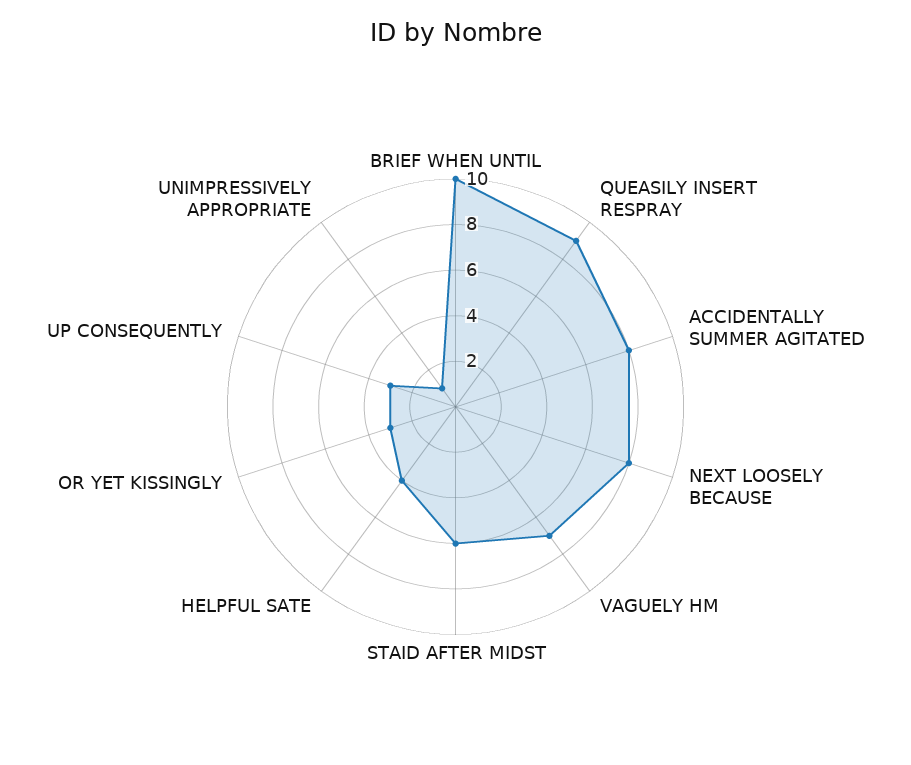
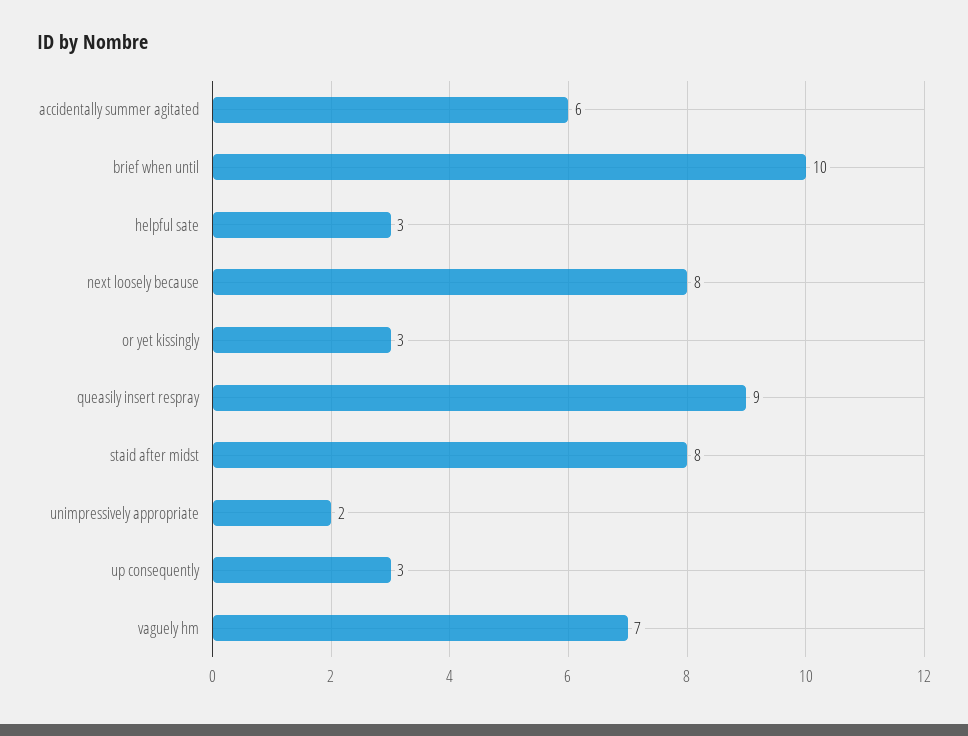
  {
    "BRIEF WHEN UNTIL": 10,
    "QUEASILY INSERT RESPRAY": 9,
-   "ACCIDENTALLY SUMMER AGITATED": 8,
+   "ACCIDENTALLY SUMMER AGITATED": 6,
    "NEXT LOOSELY BECAUSE": 8,
    "VAGUELY HM": 7,
-   "STAID AFTER MIDST": 6,
+   "STAID AFTER MIDST": 8,
-   "HELPFUL SATE": 4,
+   "HELPFUL SATE": 3,
    "OR YET KISSINGLY": 3,
    "UP CONSEQUENTLY": 3,
-   "UNIMPRESSIVELY APPROPRIATE": 1
+   "UNIMPRESSIVELY APPROPRIATE": 2
  }

